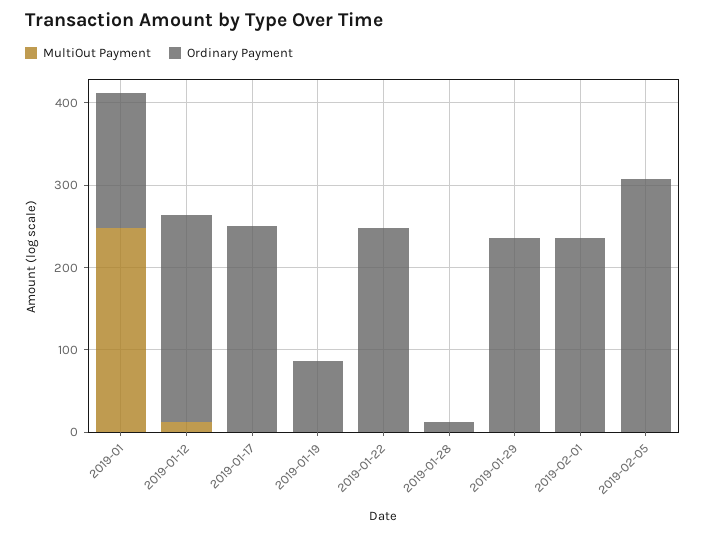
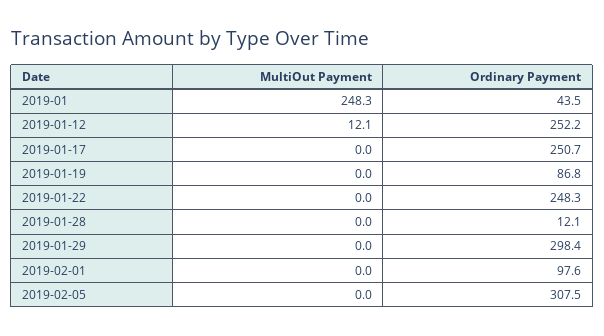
  {
    "MultiOut Payment": {
      "2019-01": 248.3,
      "2019-01-12": 12.1,
      "2019-01-17": 0,
      "2019-01-19": 0,
      "2019-01-22": 0,
      "2019-01-28": 0,
      "2019-01-29": 0,
      "2019-02-01": 0,
      "2019-02-05": 0
    },
    "Ordinary Payment": {
-     "2019-01": 160,
+     "2019-01": 43.5,
      "2019-01-12": 252.2,
      "2019-01-17": 250.7,
      "2019-01-19": 86.8,
      "2019-01-22": 248.3,
      "2019-01-28": 12.1,
-     "2019-01-29": 240,
+     "2019-01-29": 298.4,
-     "2019-02-01": 240,
+     "2019-02-01": 97.6,
      "2019-02-05": 307.5
    }
  }

